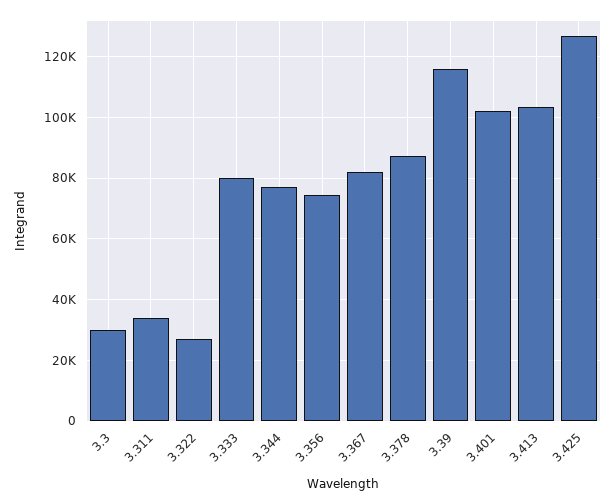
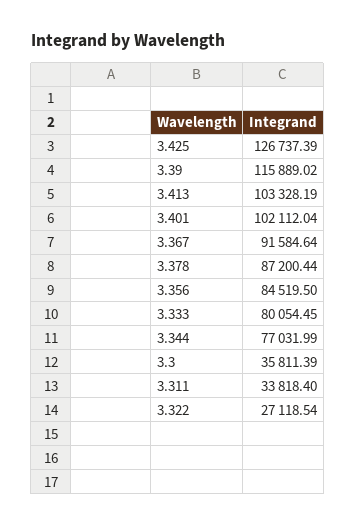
  {
-   "3.3": 30000,
+   "3.3": 35811.39,
    "3.311": 33818.4,
    "3.322": 27118.54,
    "3.333": 80054.45,
    "3.344": 77031.99,
-   "3.356": 74000,
+   "3.356": 84519.5,
-   "3.367": 82000,
+   "3.367": 91584.64,
    "3.378": 87200.44,
    "3.39": 115889.02,
    "3.401": 102112.04,
    "3.413": 103328.19,
    "3.425": 126737.39
  }

